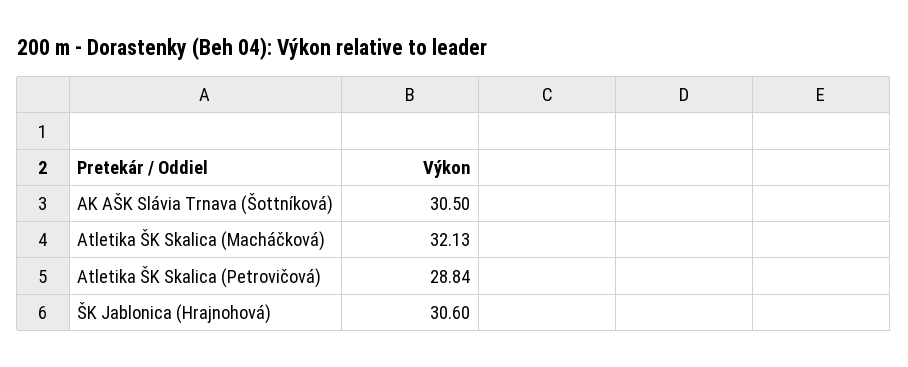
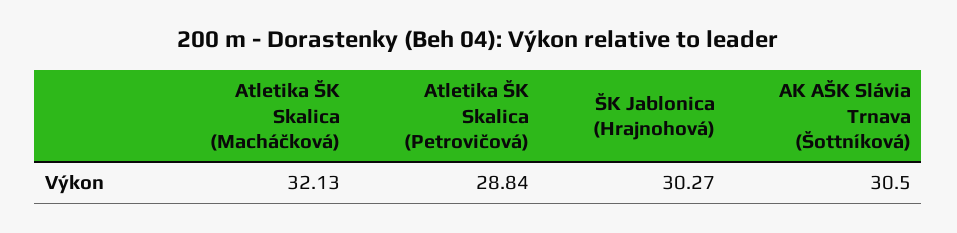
  {
    "AK AŠK Slávia Trnava (Šottníková)": 30.5,
    "Atletika ŠK Skalica (Macháčková)": 32.13,
    "Atletika ŠK Skalica (Petrovičová)": 28.84,
-   "ŠK Jablonica (Hrajnohová)": 30.6
+   "ŠK Jablonica (Hrajnohová)": 30.27
  }

